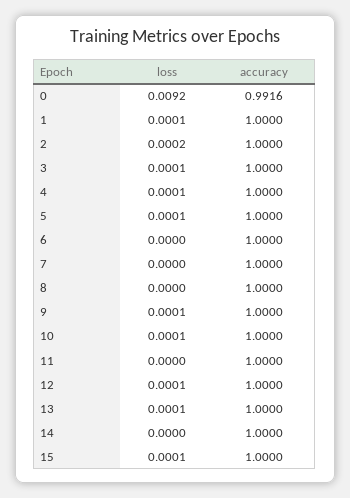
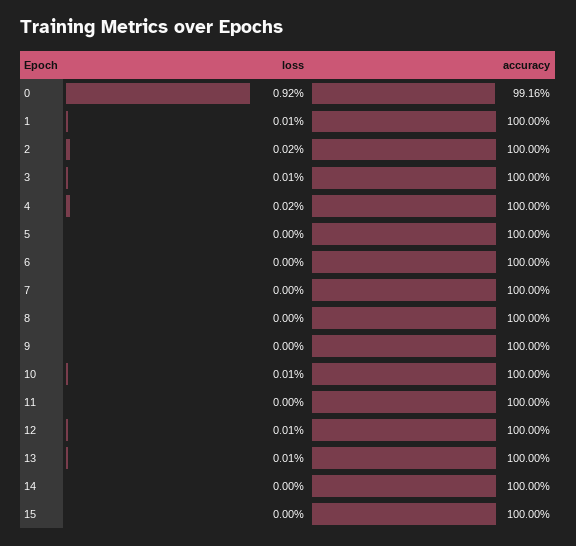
  {
    "loss": {
      "0": 0.0092,
      "1": 0.0001,
      "2": 0.0002,
      "3": 0.0001,
-     "4": 0.0001,
+     "4": 0.0002,
-     "5": 0.0001,
+     "5": 0,
      "6": 0,
      "7": 0,
      "8": 0,
-     "9": 0.0001,
+     "9": 0,
      "10": 0.0001,
      "11": 0,
      "12": 0.0001,
      "13": 0.0001,
      "14": 0,
-     "15": 0.0001
+     "15": 0
    },
    "accuracy": {
      "0": 0.9916,
      "1": 1,
      "2": 1,
      "3": 1,
      "4": 1,
      "5": 1,
      "6": 1,
      "7": 1,
      "8": 1,
      "9": 1,
      "10": 1,
      "11": 1,
      "12": 1,
      "13": 1,
      "14": 1,
      "15": 1
    }
  }

